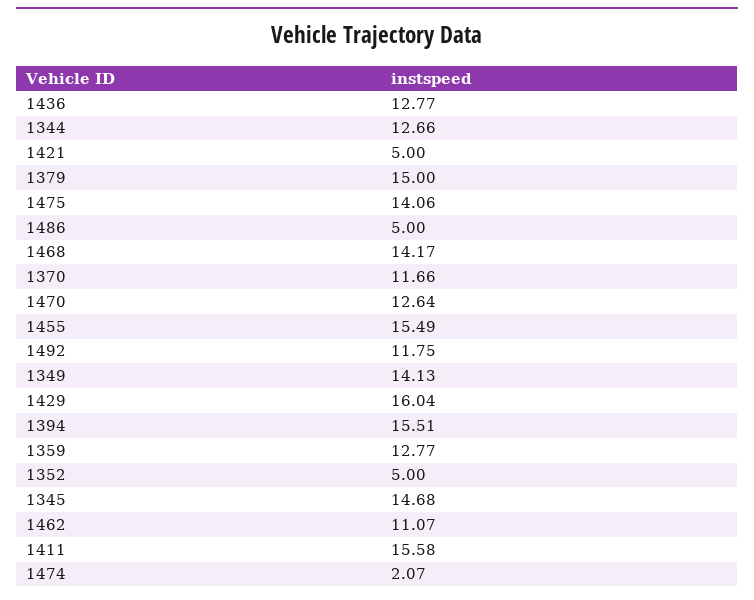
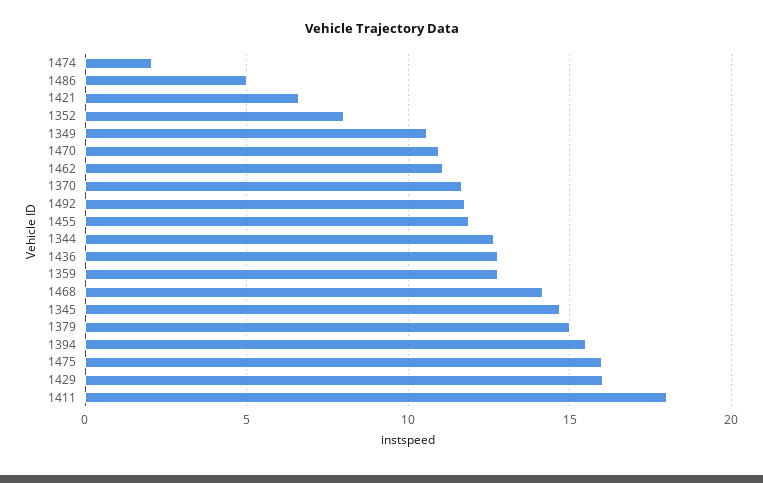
  {
    "1436": 12.77,
    "1344": 12.66,
-   "1421": 5,
+   "1421": 6.5,
    "1379": 15,
-   "1475": 14.06,
+   "1475": 16,
    "1486": 5,
    "1468": 14.17,
    "1370": 11.66,
-   "1470": 12.64,
+   "1470": 11,
-   "1455": 15.49,
+   "1455": 12,
    "1492": 11.75,
-   "1349": 14.13,
+   "1349": 10.5,
    "1429": 16.04,
    "1394": 15.51,
    "1359": 12.77,
-   "1352": 5,
+   "1352": 8,
    "1345": 14.68,
    "1462": 11.07,
-   "1411": 15.58,
+   "1411": 18,
    "1474": 2.07
  }

